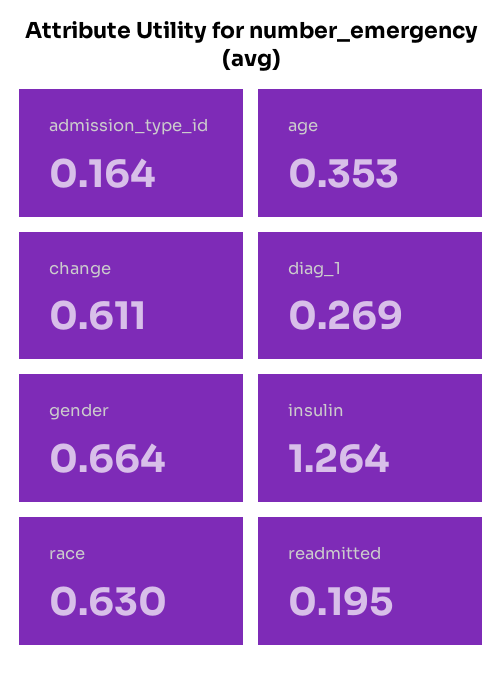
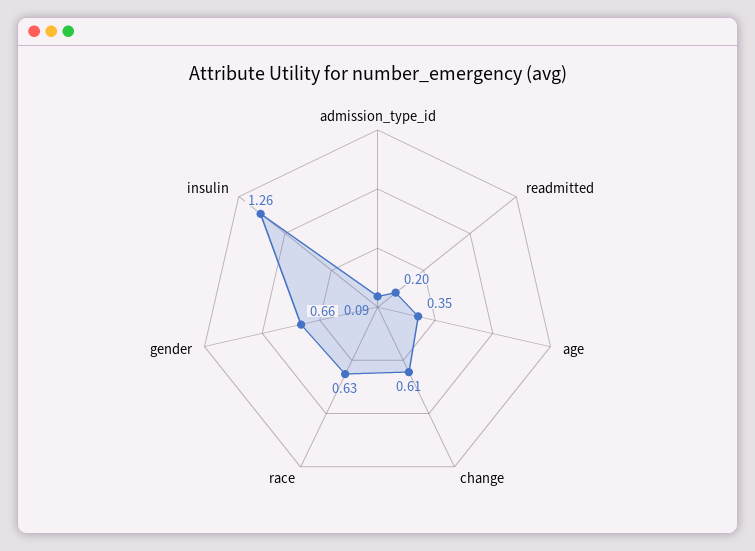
  {
-   "admission_type_id": 0.164,
+   "admission_type_id": 0.09,
    "age": 0.353,
    "change": 0.611,
-   "diag_1": 0.269,
    "gender": 0.664,
    "insulin": 1.264,
    "race": 0.63,
    "readmitted": 0.195
  }

